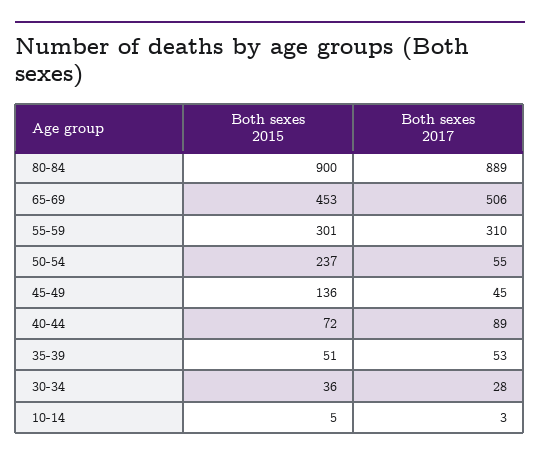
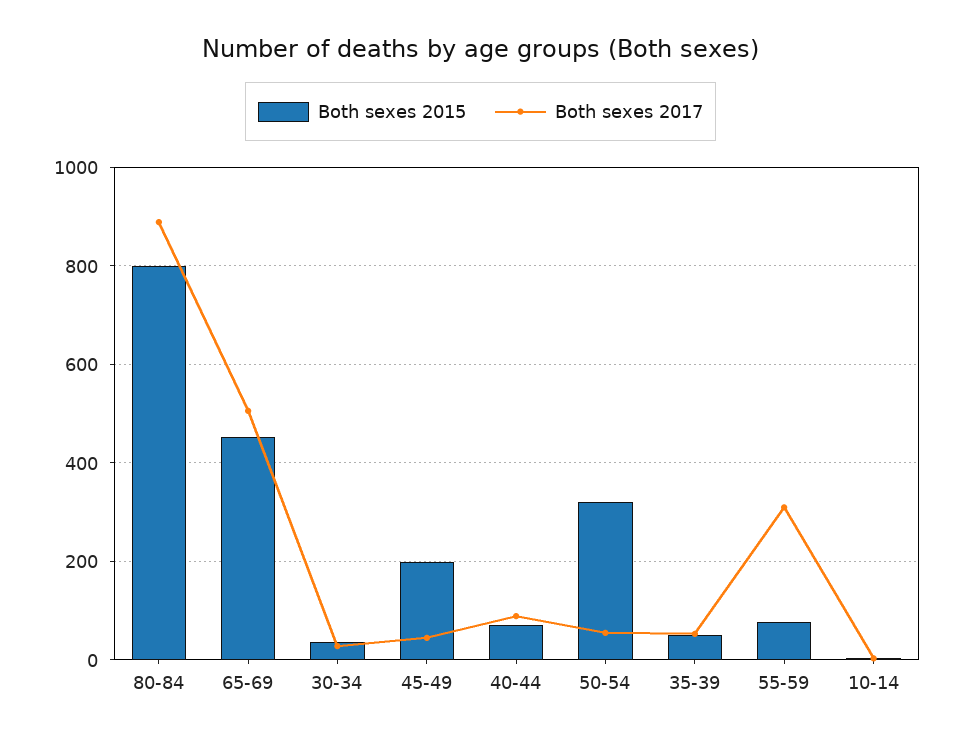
  {
    "Both sexes 2015": {
-     "80-84": 900,
+     "80-84": 800,
      "65-69": 453,
-     "55-59": 301,
+     "55-59": 80,
-     "50-54": 237,
+     "50-54": 320,
-     "45-49": 136,
+     "45-49": 200,
      "40-44": 72,
      "35-39": 51,
      "30-34": 36,
      "10-14": 5
    },
    "Both sexes 2017": {
      "80-84": 889,
      "65-69": 506,
      "55-59": 310,
      "50-54": 55,
      "45-49": 45,
      "40-44": 89,
      "35-39": 53,
      "30-34": 28,
      "10-14": 3
    }
  }

